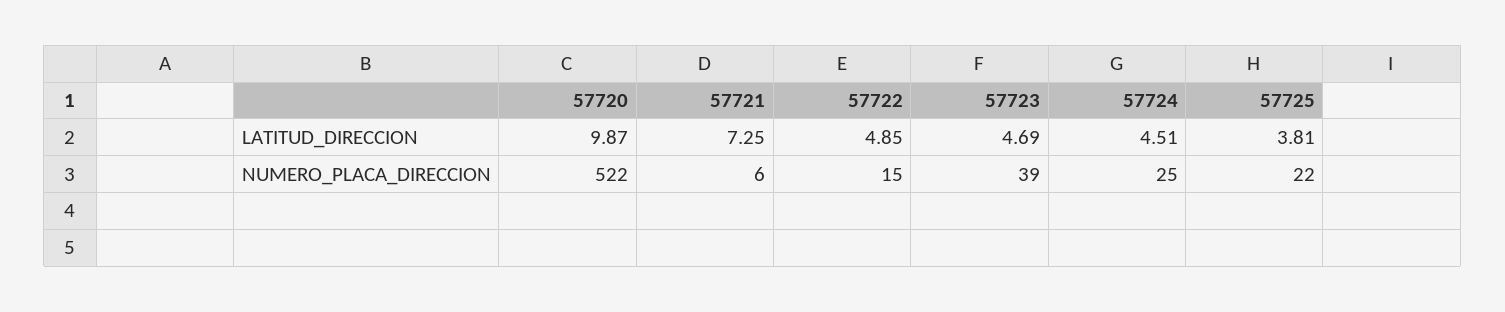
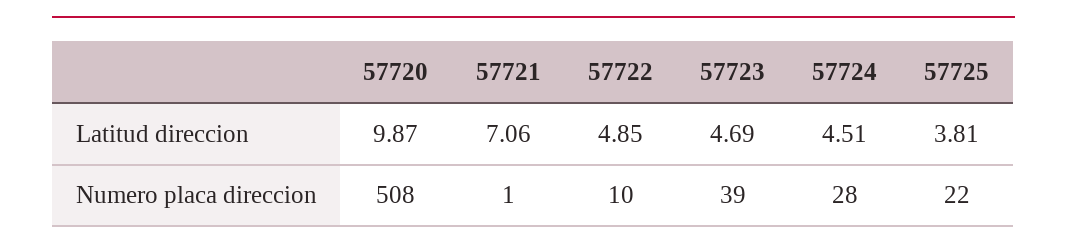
  {
    "57720": {
      "LATITUD_DIRECCION": 9.87,
-     "NUMERO_PLACA_DIRECCION": 522
+     "NUMERO_PLACA_DIRECCION": 508
    },
    "57721": {
-     "LATITUD_DIRECCION": 7.25,
+     "LATITUD_DIRECCION": 7.06,
-     "NUMERO_PLACA_DIRECCION": 6
+     "NUMERO_PLACA_DIRECCION": 1
    },
    "57722": {
      "LATITUD_DIRECCION": 4.85,
-     "NUMERO_PLACA_DIRECCION": 15
+     "NUMERO_PLACA_DIRECCION": 10
    },
    "57723": {
      "LATITUD_DIRECCION": 4.69,
      "NUMERO_PLACA_DIRECCION": 39
    },
    "57724": {
      "LATITUD_DIRECCION": 4.51,
-     "NUMERO_PLACA_DIRECCION": 25
+     "NUMERO_PLACA_DIRECCION": 28
    },
    "57725": {
      "LATITUD_DIRECCION": 3.81,
      "NUMERO_PLACA_DIRECCION": 22
    }
  }

